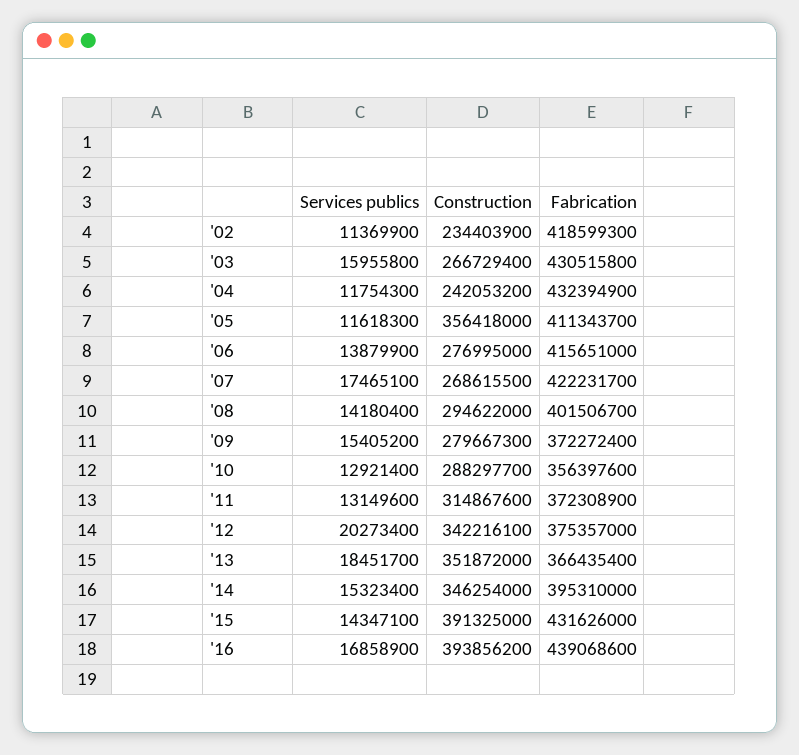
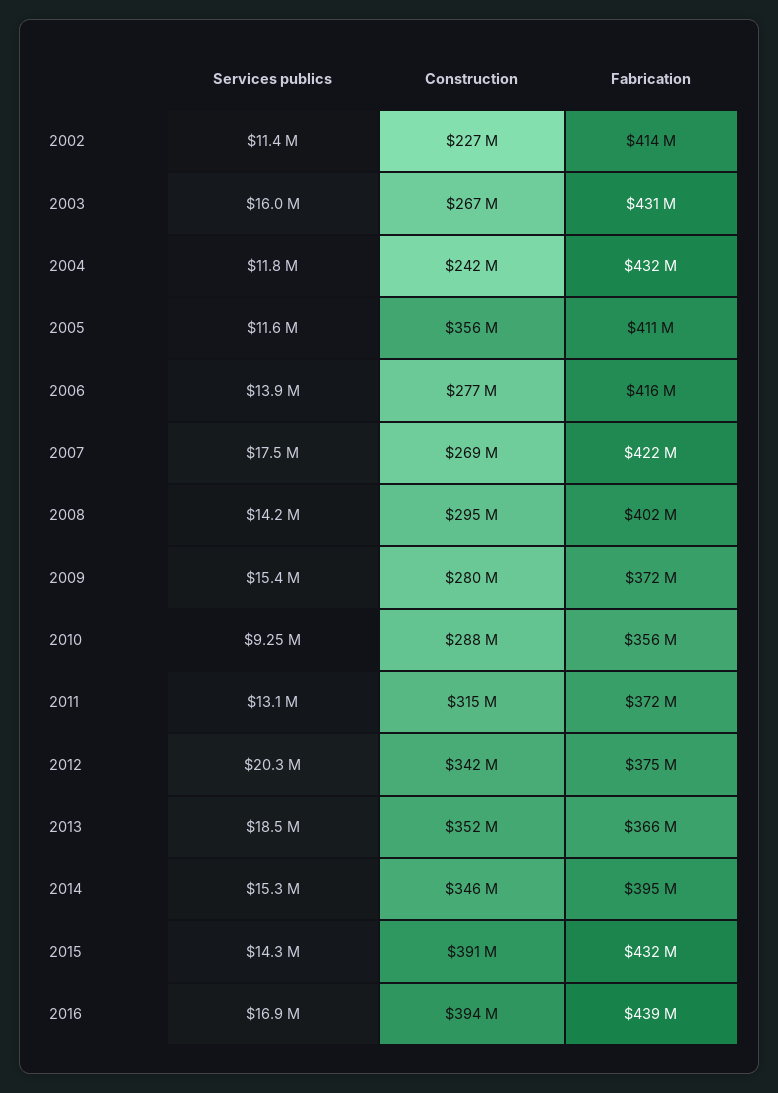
  {
    "Services publics": {
      "'02": 11369900,
      "'03": 15955800,
      "'04": 11754300,
      "'05": 11618300,
      "'06": 13879900,
      "'07": 17465100,
      "'08": 14180400,
      "'09": 15405200,
-     "'10": 12921400,
+     "'10": 9250000,
      "'11": 13149600,
      "'12": 20273400,
      "'13": 18451700,
      "'14": 15323400,
      "'15": 14347100,
      "'16": 16858900
    },
    "Construction": {
-     "'02": 234403900,
+     "'02": 227000000,
      "'03": 266729400,
      "'04": 242053200,
      "'05": 356418000,
      "'06": 276995000,
      "'07": 268615500,
      "'08": 294622000,
      "'09": 279667300,
      "'10": 288297700,
      "'11": 314867600,
      "'12": 342216100,
      "'13": 351872000,
      "'14": 346254000,
      "'15": 391325000,
      "'16": 393856200
    },
    "Fabrication": {
-     "'02": 418599300,
+     "'02": 414000000,
      "'03": 430515800,
      "'04": 432394900,
      "'05": 411343700,
      "'06": 415651000,
      "'07": 422231700,
      "'08": 401506700,
      "'09": 372272400,
      "'10": 356397600,
      "'11": 372308900,
      "'12": 375357000,
      "'13": 366435400,
      "'14": 395310000,
      "'15": 431626000,
      "'16": 439068600
    }
  }

